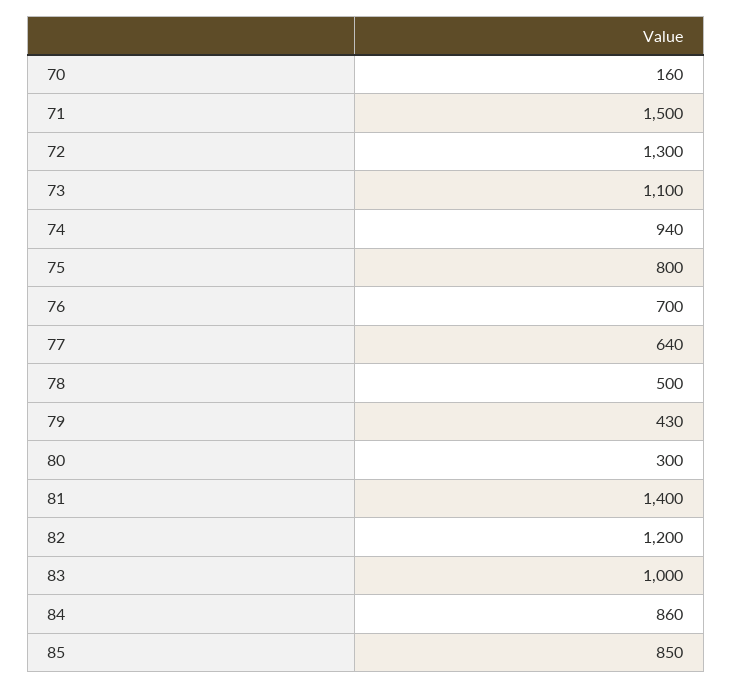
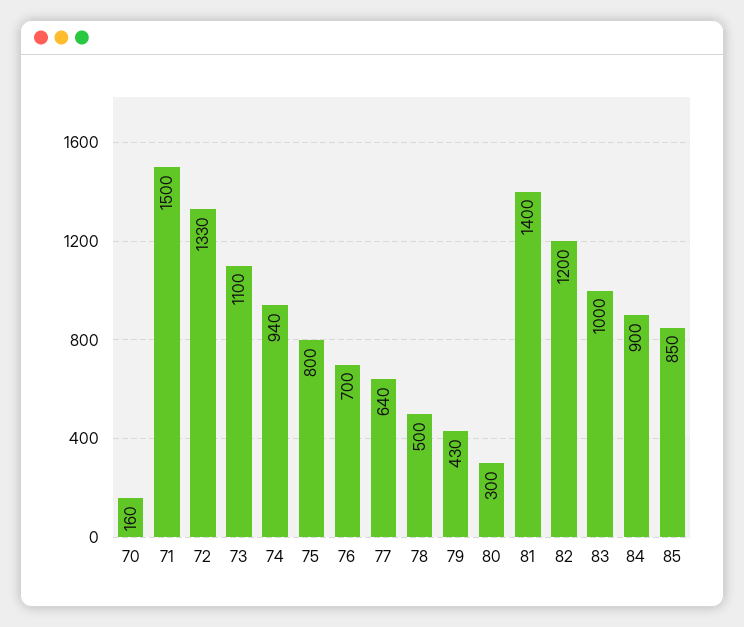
  {
    "70": 160,
    "71": 1500,
-   "72": 1300,
+   "72": 1330,
    "73": 1100,
    "74": 940,
    "75": 800,
    "76": 700,
    "77": 640,
    "78": 500,
    "79": 430,
    "80": 300,
    "81": 1400,
    "82": 1200,
    "83": 1000,
-   "84": 860,
+   "84": 900,
    "85": 850
  }

